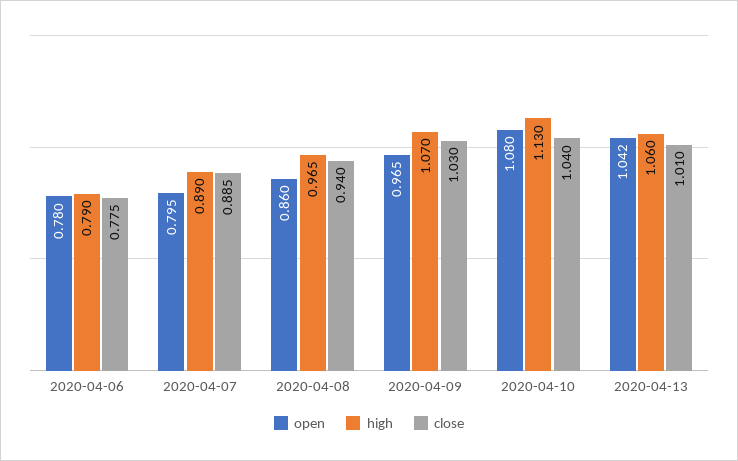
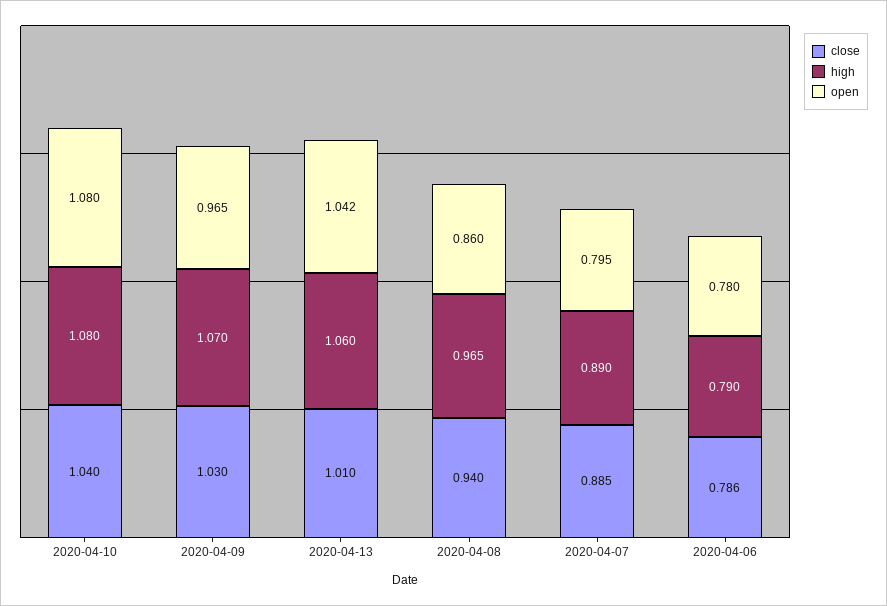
  {
    "open": {
      "2020-04-06": 0.78,
      "2020-04-07": 0.795,
      "2020-04-08": 0.86,
      "2020-04-09": 0.965,
      "2020-04-10": 1.08,
      "2020-04-13": 1.042
    },
    "high": {
      "2020-04-06": 0.79,
      "2020-04-07": 0.89,
      "2020-04-08": 0.965,
      "2020-04-09": 1.07,
-     "2020-04-10": 1.13,
+     "2020-04-10": 1.08,
      "2020-04-13": 1.06
    },
    "close": {
-     "2020-04-06": 0.775,
+     "2020-04-06": 0.786,
      "2020-04-07": 0.885,
      "2020-04-08": 0.94,
      "2020-04-09": 1.03,
      "2020-04-10": 1.04,
      "2020-04-13": 1.01
    }
  }

